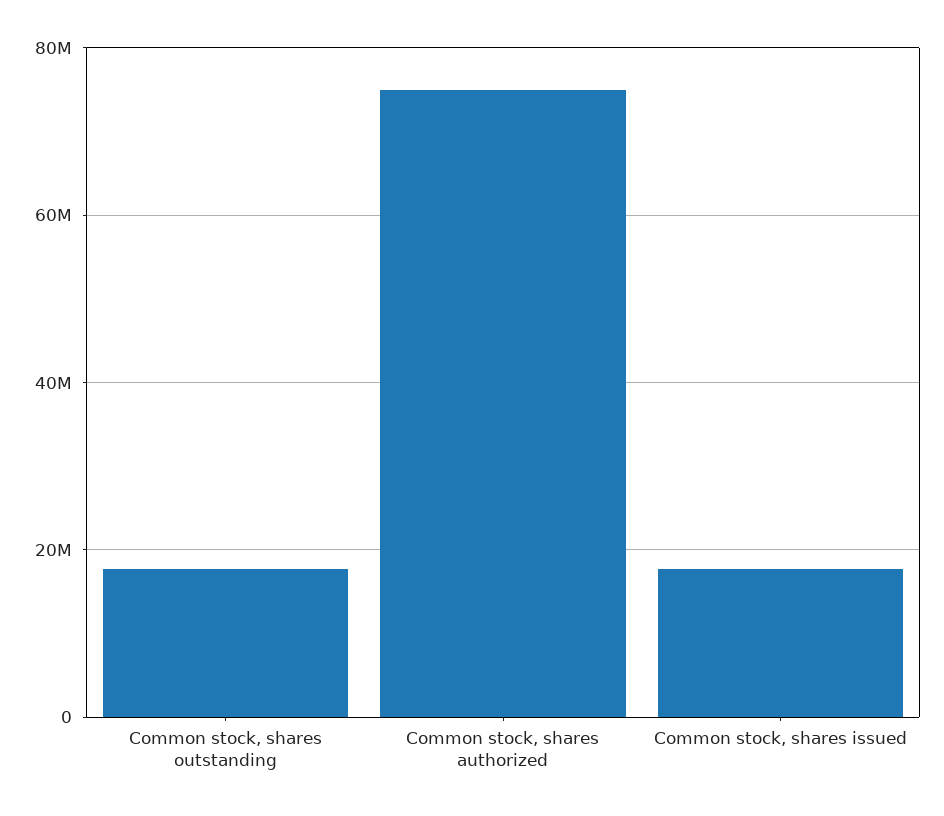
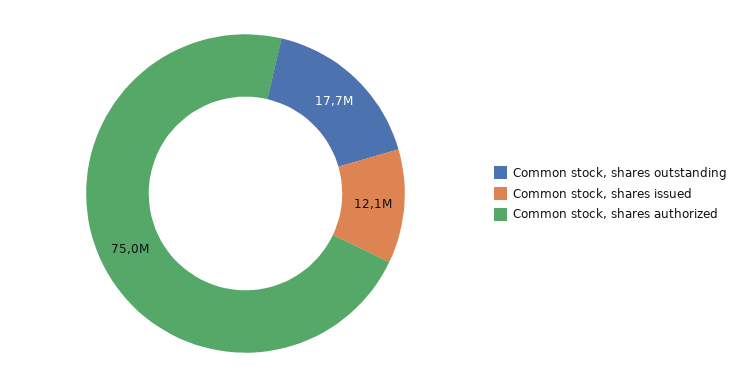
  {
    "Common stock, shares outstanding": 17700000,
    "Common stock, shares authorized": 75000000,
-   "Common stock, shares issued": 18000000
+   "Common stock, shares issued": 12100000
  }

